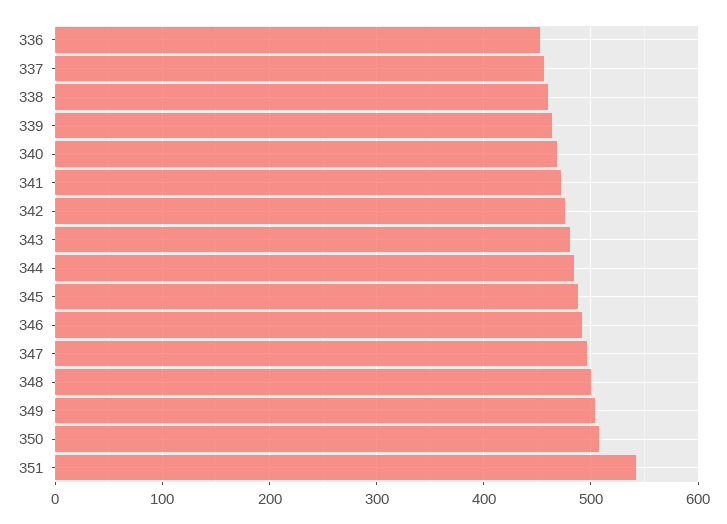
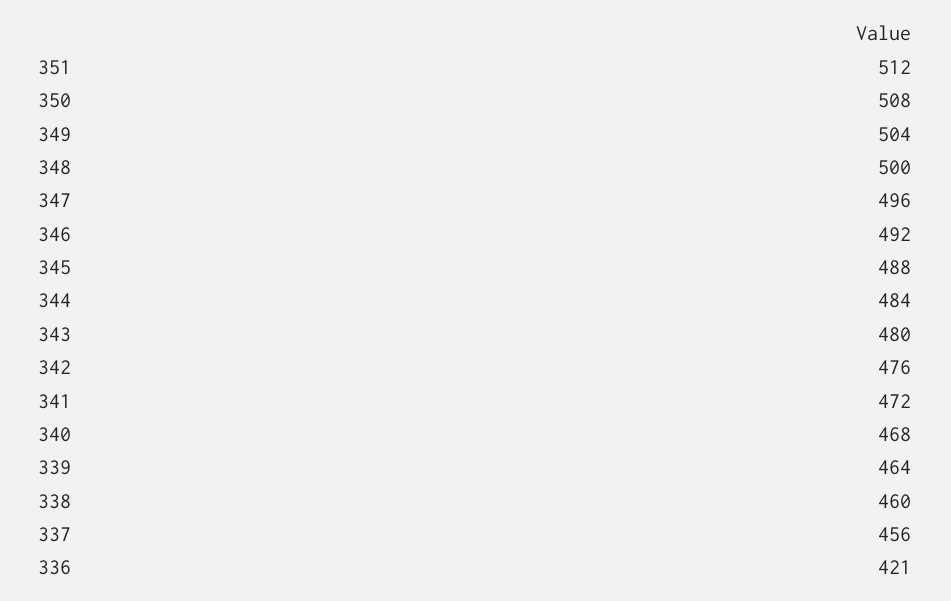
  {
-   "336": 450,
+   "336": 421,
    "337": 456,
    "338": 460,
    "339": 464,
    "340": 468,
    "341": 472,
    "342": 476,
    "343": 480,
    "344": 484,
    "345": 488,
    "346": 492,
    "347": 496,
    "348": 500,
    "349": 504,
    "350": 508,
-   "351": 540
+   "351": 512
  }

